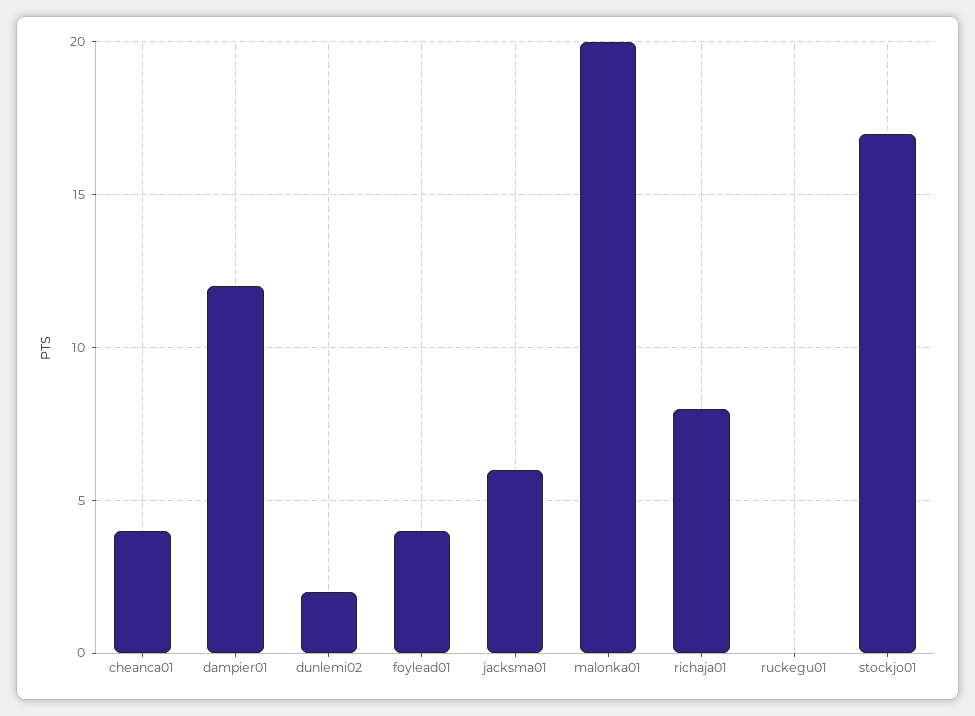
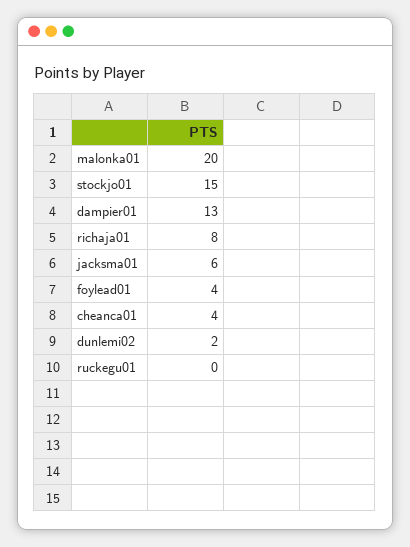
  {
    "cheanca01": 4,
-   "dampier01": 12,
+   "dampier01": 13,
    "dunlemi02": 2,
    "foylead01": 4,
    "jacksma01": 6,
    "malonka01": 20,
    "richaja01": 8,
    "ruckegu01": 0,
-   "stockjo01": 17
+   "stockjo01": 15
  }

